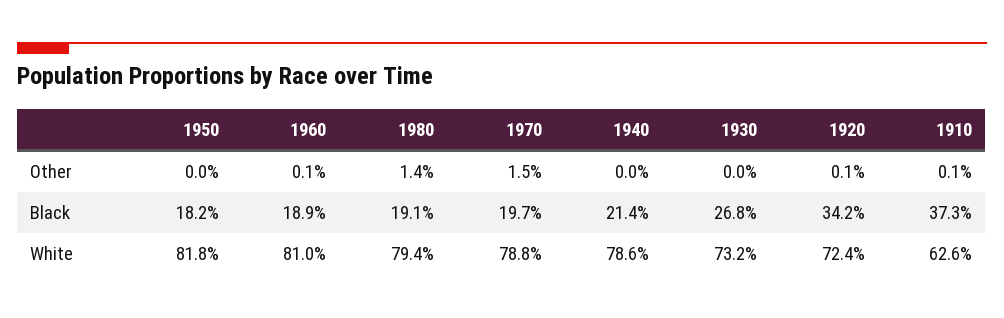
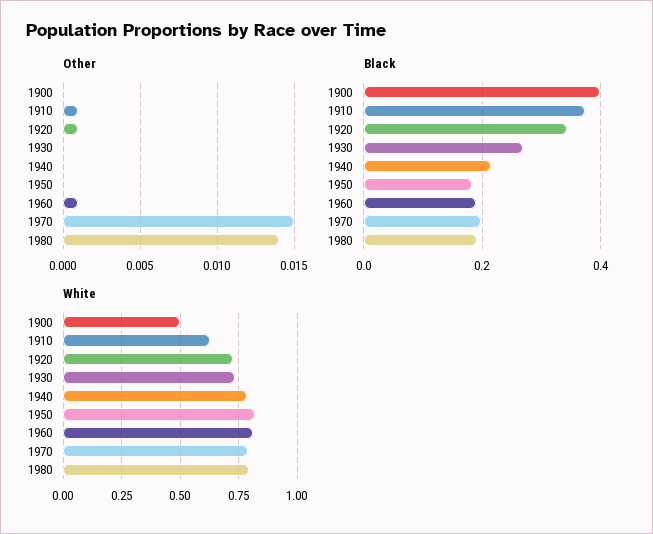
  {
    "Other": {
      "1950": 0,
      "1960": 0.001,
      "1980": 0.014,
      "1970": 0.015,
      "1940": 0,
      "1930": 0,
      "1920": 0.001,
-     "1910": 0.001
+     "1910": 0.001,
+     "1900": 0
    },
    "Black": {
      "1950": 0.182,
      "1960": 0.189,
      "1980": 0.191,
      "1970": 0.197,
      "1940": 0.214,
      "1930": 0.268,
      "1920": 0.342,
-     "1910": 0.373
+     "1910": 0.373,
+     "1900": 0.4
    },
    "White": {
      "1950": 0.818,
      "1960": 0.81,
      "1980": 0.794,
      "1970": 0.788,
      "1940": 0.786,
      "1930": 0.732,
      "1920": 0.724,
-     "1910": 0.626
+     "1910": 0.626,
+     "1900": 0.5
    }
  }

